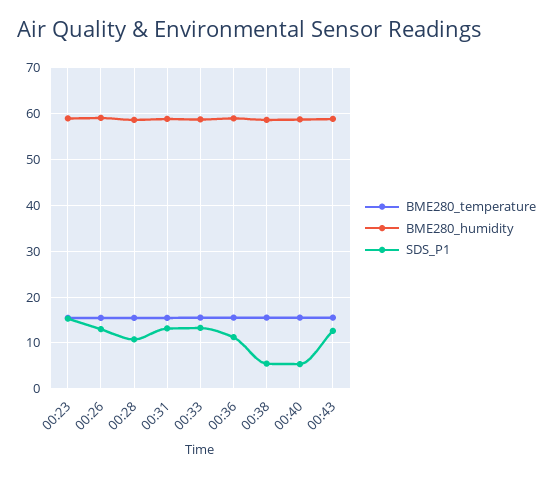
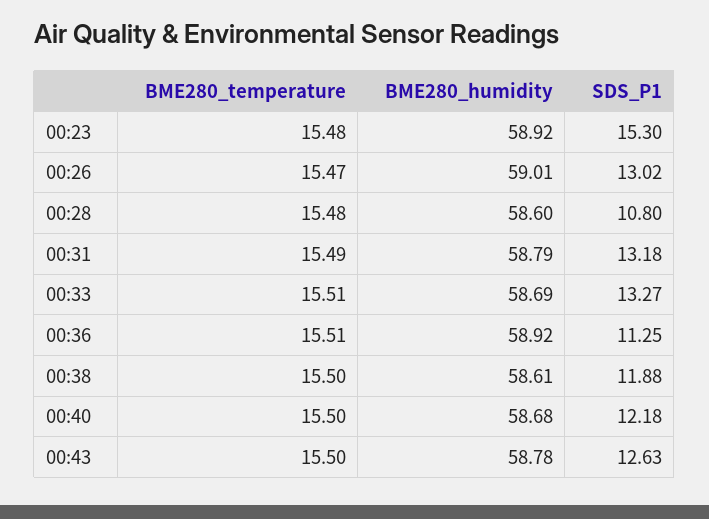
  {
    "BME280_temperature": {
      "00:23": 15.48,
      "00:26": 15.47,
      "00:28": 15.48,
      "00:31": 15.49,
      "00:33": 15.51,
      "00:36": 15.51,
      "00:38": 15.5,
      "00:40": 15.5,
      "00:43": 15.5
    },
    "BME280_humidity": {
      "00:23": 58.92,
      "00:26": 59.01,
      "00:28": 58.6,
      "00:31": 58.79,
      "00:33": 58.69,
      "00:36": 58.92,
      "00:38": 58.61,
      "00:40": 58.68,
      "00:43": 58.78
    },
    "SDS_P1": {
      "00:23": 15.3,
      "00:26": 13.02,
      "00:28": 10.8,
      "00:31": 13.18,
      "00:33": 13.27,
      "00:36": 11.25,
-     "00:38": 6,
+     "00:38": 11.88,
-     "00:40": 6,
+     "00:40": 12.18,
      "00:43": 12.63
    }
  }

